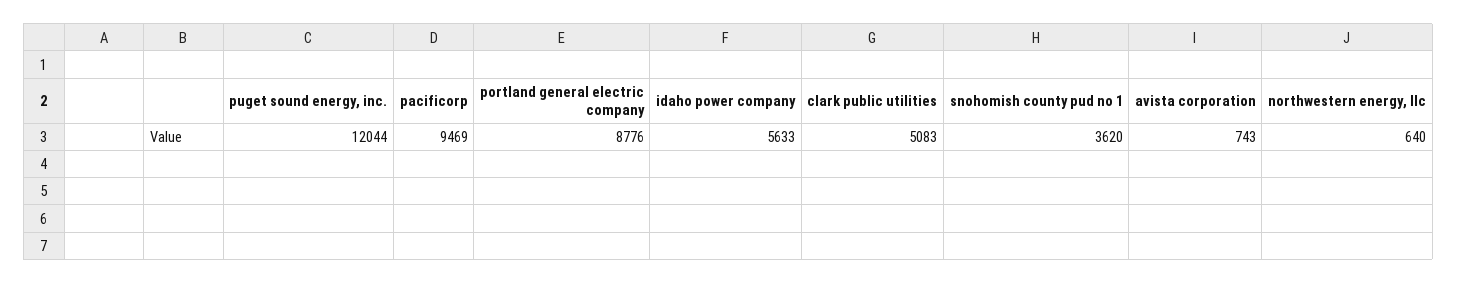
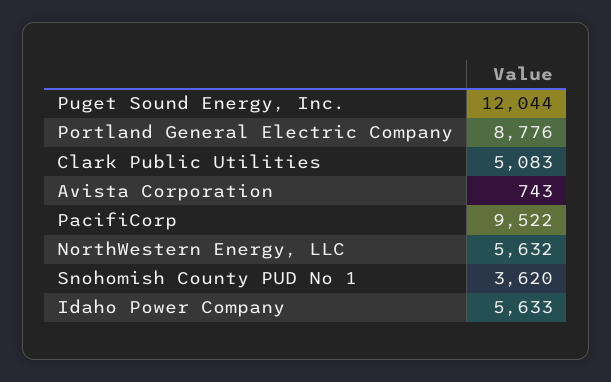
  {
    "puget sound energy, inc.": 12044,
-   "pacificorp": 9469,
+   "pacificorp": 9522,
    "portland general electric company": 8776,
    "idaho power company": 5633,
    "clark public utilities": 5083,
    "snohomish county pud no 1": 3620,
    "avista corporation": 743,
-   "northwestern energy, llc": 640
+   "northwestern energy, llc": 5632
  }

